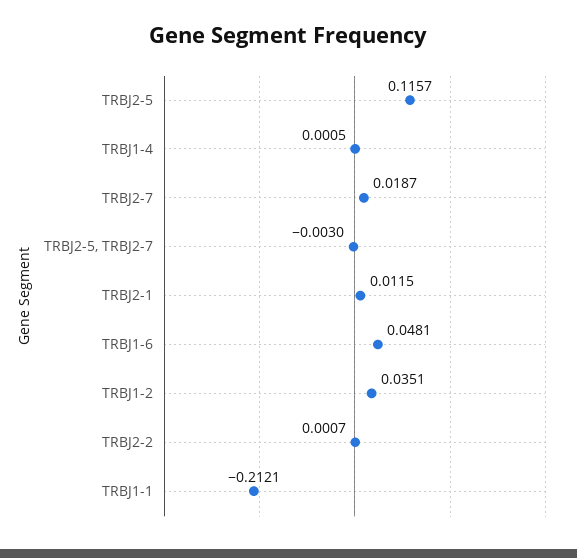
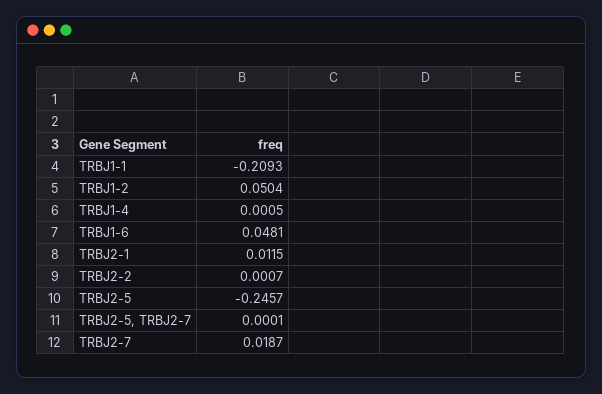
  {
-   "TRBJ2-5": 0.1157,
+   "TRBJ2-5": -0.2457,
    "TRBJ1-4": 0.0005,
    "TRBJ2-7": 0.0187,
-   "TRBJ2-5, TRBJ2-7": -0.003,
+   "TRBJ2-5, TRBJ2-7": 0.0001,
    "TRBJ2-1": 0.0115,
    "TRBJ1-6": 0.0481,
-   "TRBJ1-2": 0.0351,
+   "TRBJ1-2": 0.0504,
    "TRBJ2-2": 0.0007,
-   "TRBJ1-1": -0.2121
+   "TRBJ1-1": -0.2093
  }

